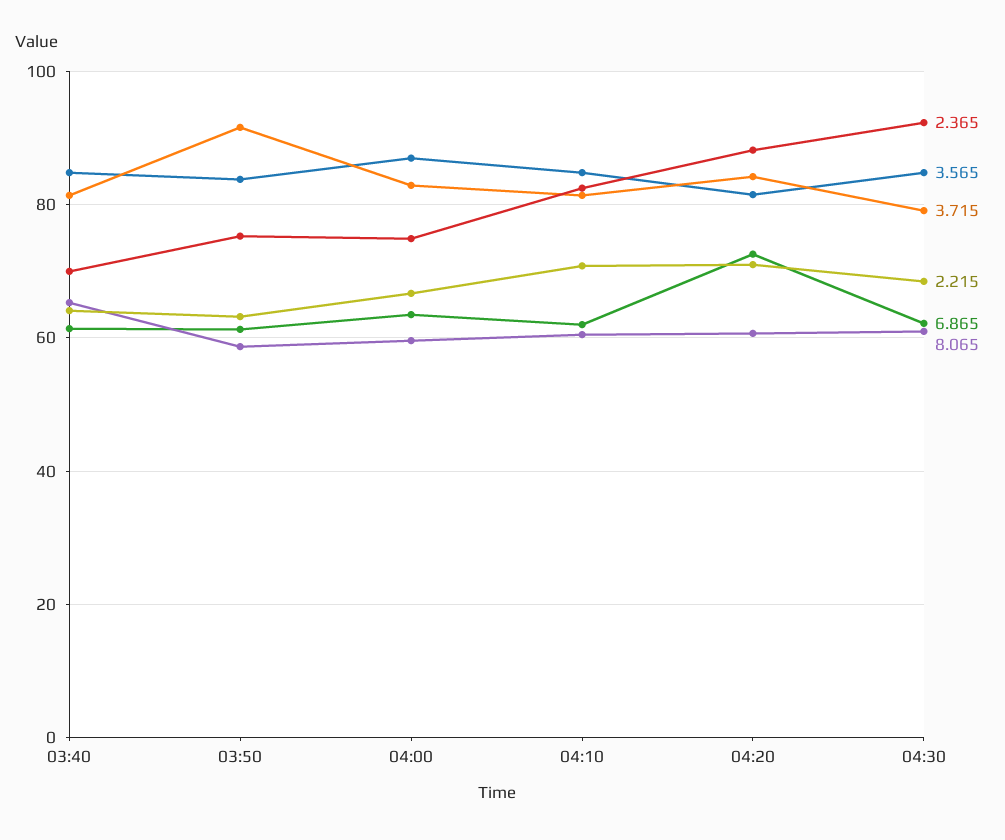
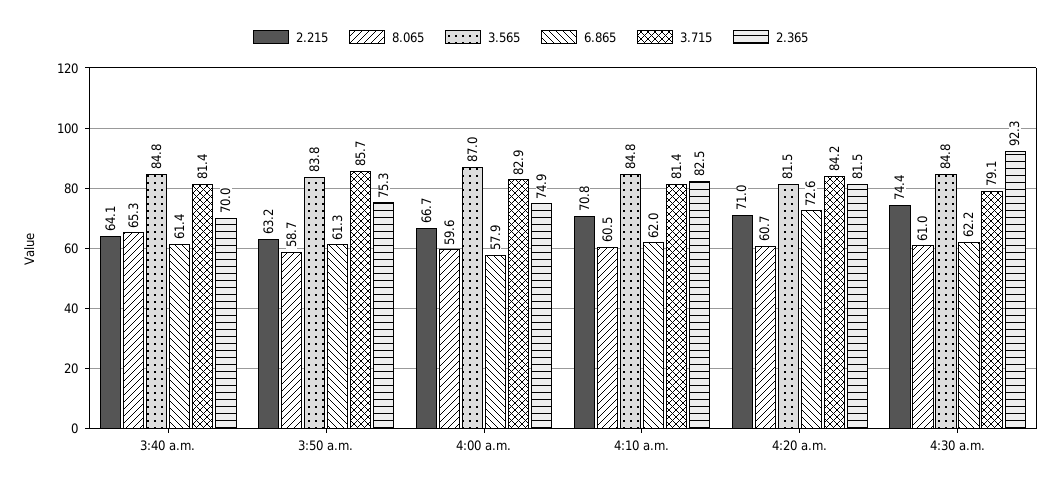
  {
    "2.365": {
      "03:40": 70,
      "03:50": 75.3,
      "04:00": 74.9,
      "04:10": 82.5,
-     "04:20": 88,
+     "04:20": 81.5,
      "04:30": 92.3
    },
    "3.565": {
      "03:40": 84.8,
      "03:50": 83.8,
      "04:00": 87,
      "04:10": 84.8,
      "04:20": 81.5,
      "04:30": 84.8
    },
    "3.715": {
      "03:40": 81.4,
-     "03:50": 92,
+     "03:50": 85.7,
      "04:00": 82.9,
      "04:10": 81.4,
      "04:20": 84.2,
      "04:30": 79.1
    },
    "2.215": {
      "03:40": 64.1,
      "03:50": 63.2,
      "04:00": 66.7,
      "04:10": 70.8,
      "04:20": 71,
-     "04:30": 68
+     "04:30": 74.4
    },
    "6.865": {
      "03:40": 61.4,
      "03:50": 61.3,
-     "04:00": 64,
+     "04:00": 57.9,
      "04:10": 62,
      "04:20": 72.6,
      "04:30": 62.2
    },
    "8.065": {
      "03:40": 65.3,
      "03:50": 58.7,
      "04:00": 59.6,
      "04:10": 60.5,
      "04:20": 60.7,
      "04:30": 61
    }
  }

